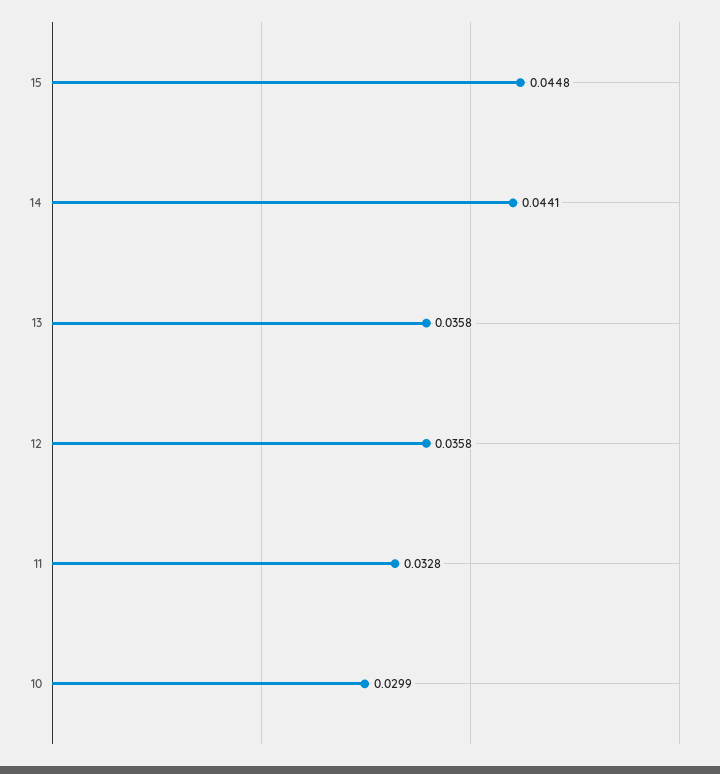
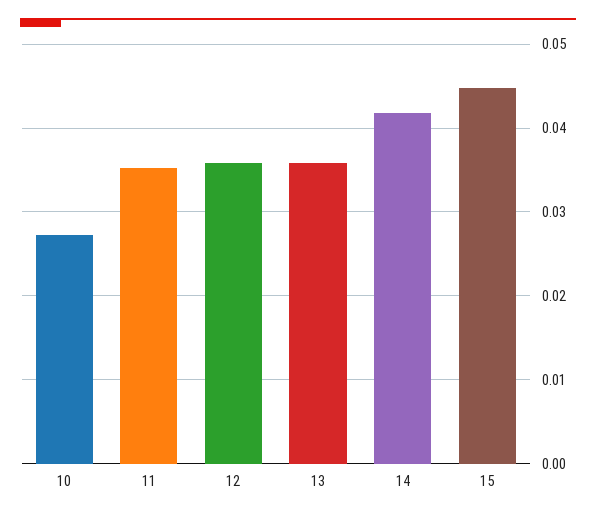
  {
    "15": 0.0448,
-   "14": 0.0441,
+   "14": 0.042,
    "13": 0.0358,
    "12": 0.0358,
-   "11": 0.0328,
+   "11": 0.035,
-   "10": 0.0299
+   "10": 0.027
  }

